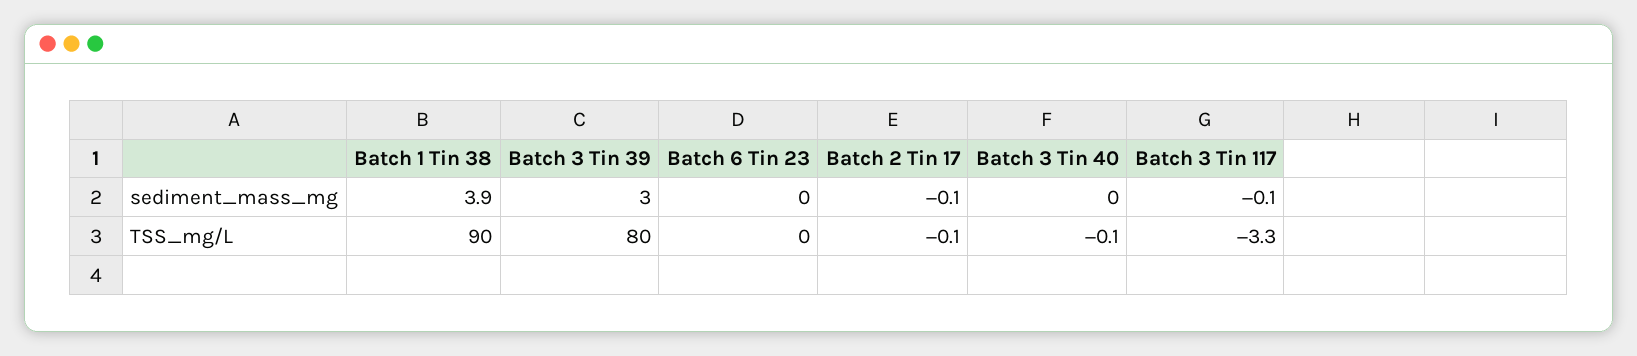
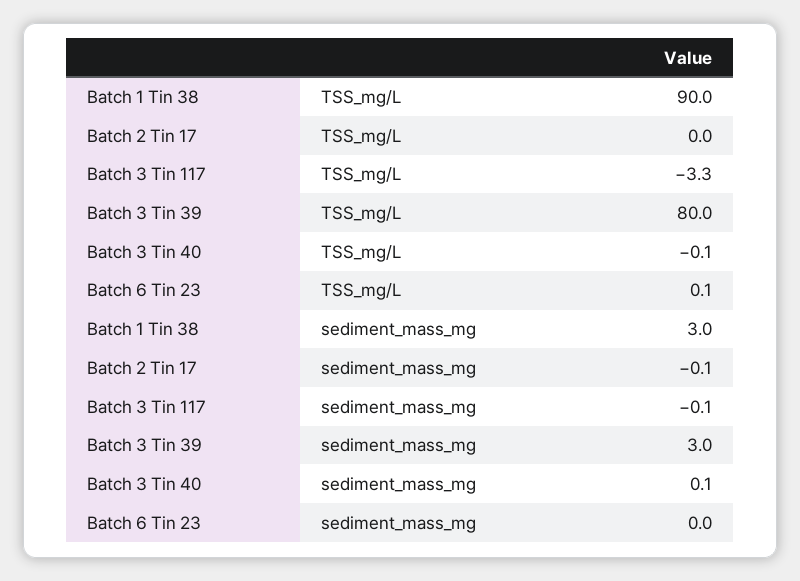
  {
    "Batch 1 Tin 38": {
-     "sediment_mass_mg": 3.9,
+     "sediment_mass_mg": 3,
      "TSS_mg/L": 90
    },
    "Batch 3 Tin 39": {
      "sediment_mass_mg": 3,
      "TSS_mg/L": 80
    },
    "Batch 6 Tin 23": {
      "sediment_mass_mg": 0,
-     "TSS_mg/L": 0
+     "TSS_mg/L": 0.1
    },
    "Batch 2 Tin 17": {
      "sediment_mass_mg": -0.1,
-     "TSS_mg/L": -0.1
+     "TSS_mg/L": 0
    },
    "Batch 3 Tin 40": {
-     "sediment_mass_mg": 0,
+     "sediment_mass_mg": 0.1,
      "TSS_mg/L": -0.1
    },
    "Batch 3 Tin 117": {
      "sediment_mass_mg": -0.1,
      "TSS_mg/L": -3.3
    }
  }

